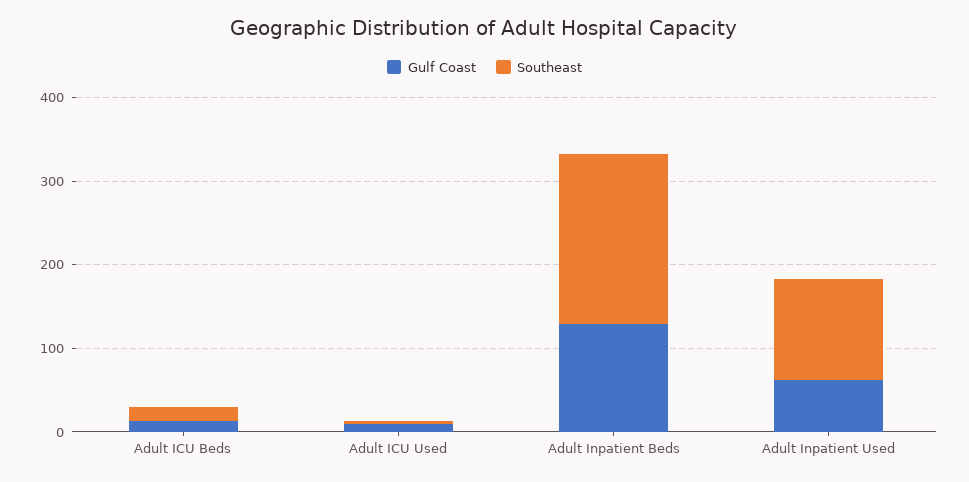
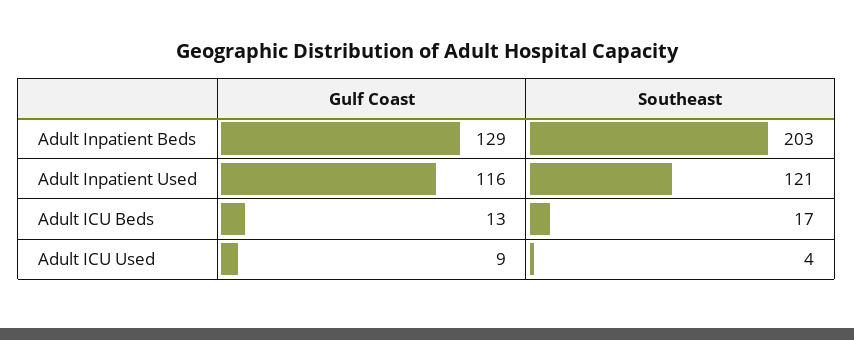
  {
    "Gulf Coast": {
      "Adult ICU Beds": 13,
      "Adult ICU Used": 9,
      "Adult Inpatient Beds": 129,
-     "Adult Inpatient Used": 60
+     "Adult Inpatient Used": 116
    },
    "Southeast": {
      "Adult ICU Beds": 17,
      "Adult ICU Used": 4,
      "Adult Inpatient Beds": 203,
      "Adult Inpatient Used": 121
    }
  }

